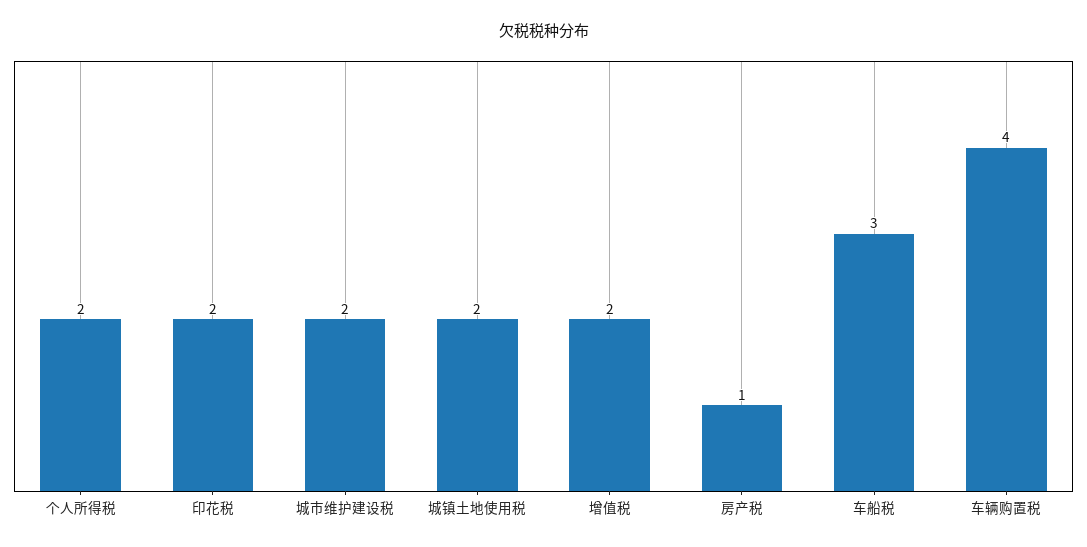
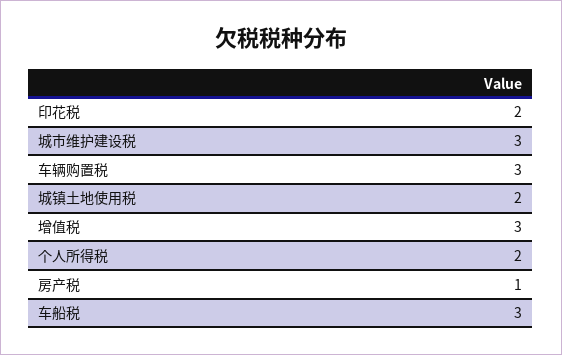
  {
    "个人所得税": 2,
    "印花税": 2,
-   "城市维护建设税": 2,
+   "城市维护建设税": 3,
    "城镇土地使用税": 2,
-   "增值税": 2,
+   "增值税": 3,
    "房产税": 1,
    "车船税": 3,
-   "车辆购置税": 4
+   "车辆购置税": 3
  }

